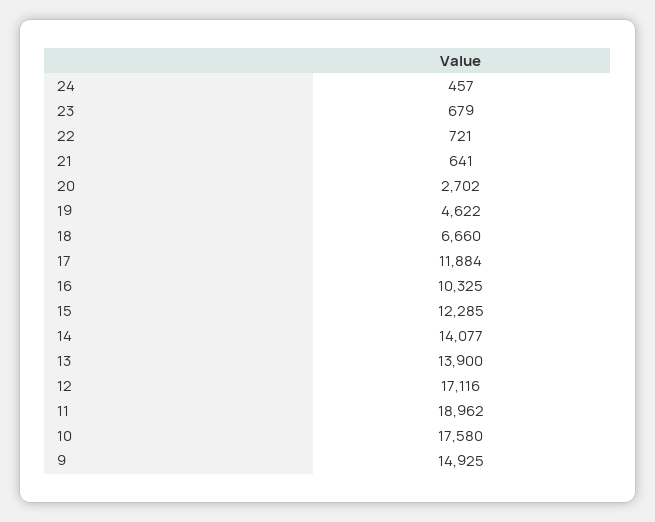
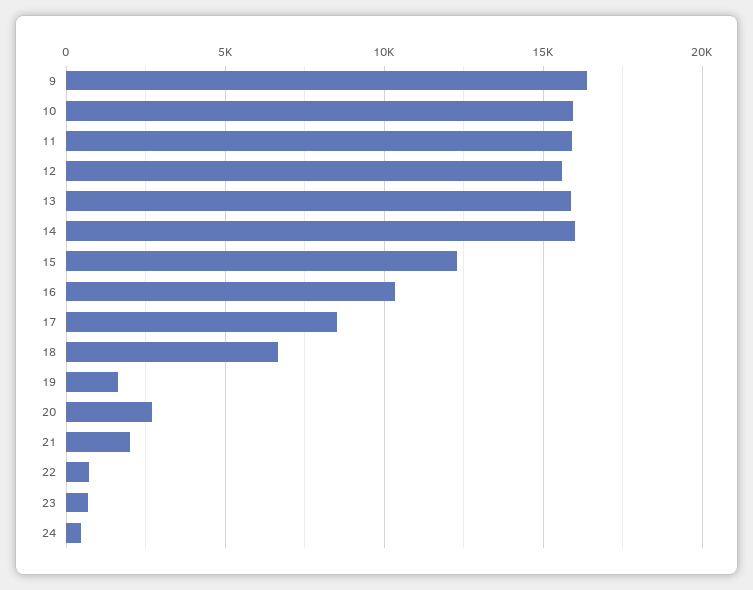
  {
    "24": 457,
    "23": 679,
    "22": 721,
-   "21": 641,
+   "21": 2000,
    "20": 2702,
-   "19": 4622,
+   "19": 1500,
    "18": 6660,
-   "17": 11884,
+   "17": 8500,
    "16": 10325,
    "15": 12285,
-   "14": 14077,
+   "14": 16000,
-   "13": 13900,
+   "13": 16000,
-   "12": 17116,
+   "12": 15500,
-   "11": 18962,
+   "11": 16000,
-   "10": 17580,
+   "10": 16000,
-   "9": 14925
+   "9": 16500
  }

